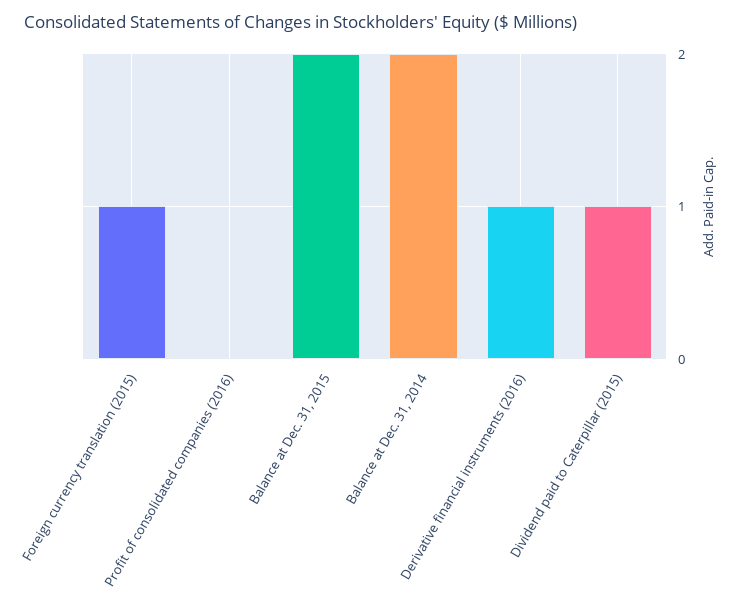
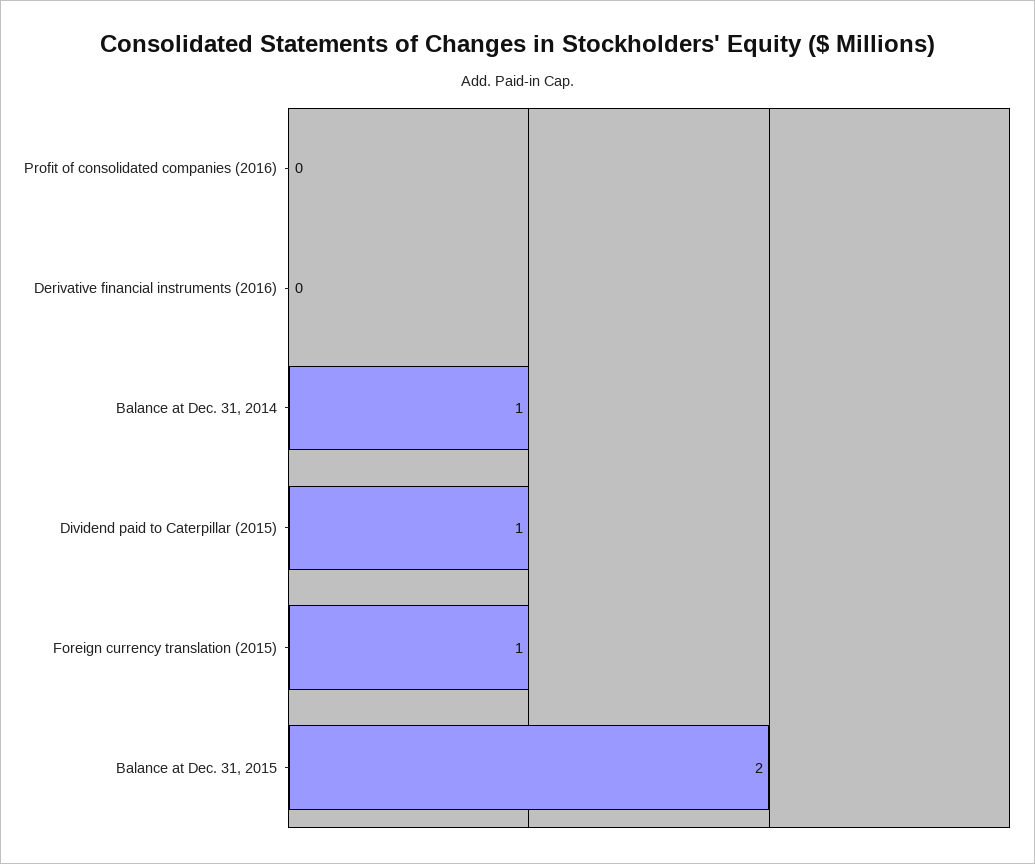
  {
    "Foreign currency translation (2015)": 1,
    "Profit of consolidated companies (2016)": 0,
    "Balance at Dec. 31, 2015": 2,
-   "Balance at Dec. 31, 2014": 2,
+   "Balance at Dec. 31, 2014": 1,
-   "Derivative financial instruments (2016)": 1,
+   "Derivative financial instruments (2016)": 0,
    "Dividend paid to Caterpillar (2015)": 1
  }

